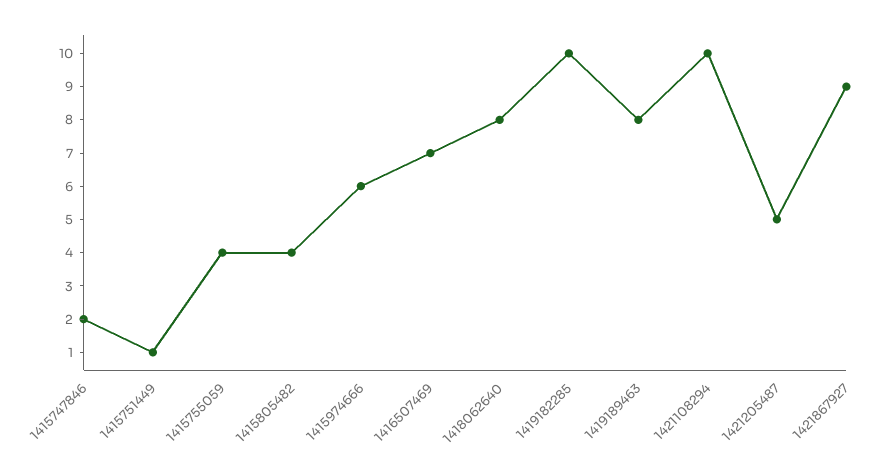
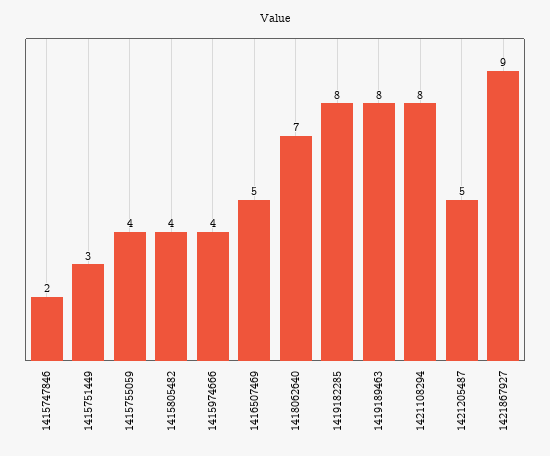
  {
    "1415747846": 2,
-   "1415751449": 1,
+   "1415751449": 3,
    "1415755059": 4,
    "1415805482": 4,
-   "1415974666": 6,
+   "1415974666": 4,
-   "1416507469": 7,
+   "1416507469": 5,
-   "1418062640": 8,
+   "1418062640": 7,
-   "1419182285": 10,
+   "1419182285": 8,
    "1419189463": 8,
-   "1421108294": 10,
+   "1421108294": 8,
    "1421205487": 5,
    "1421867927": 9
  }

